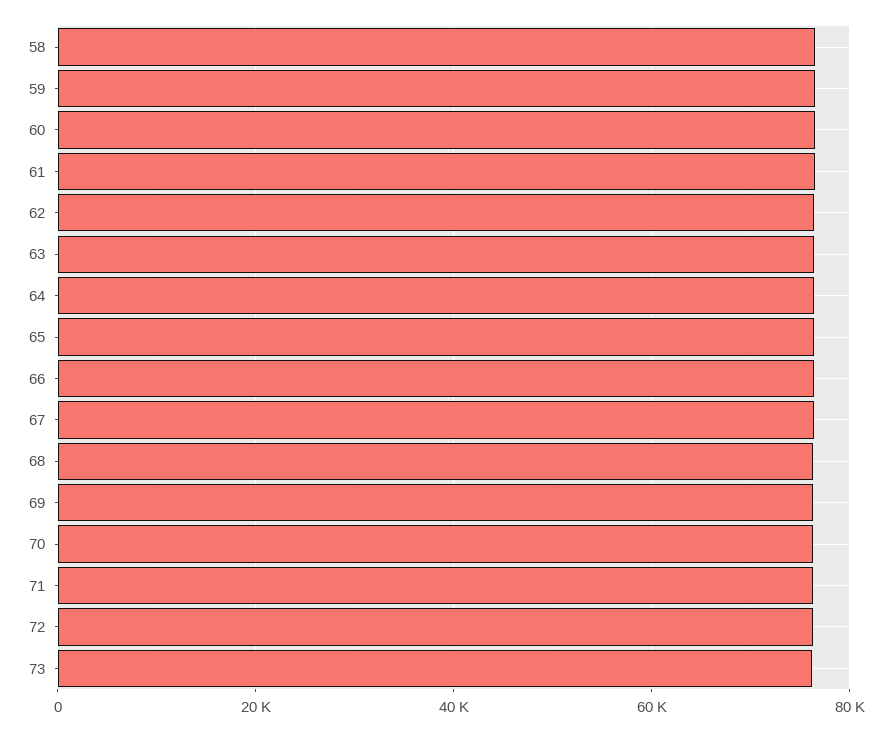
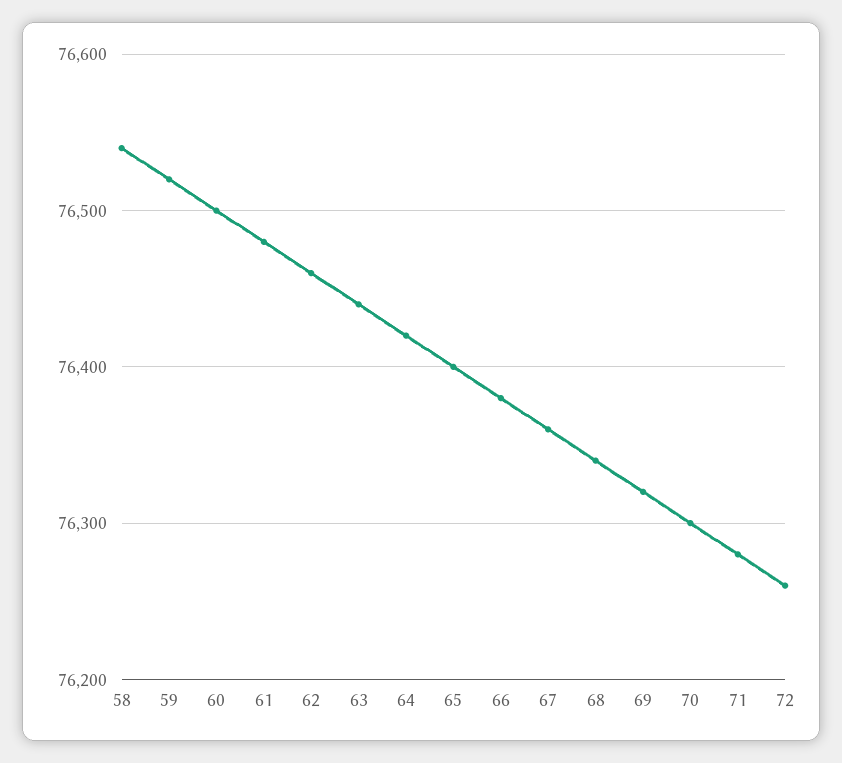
  {
    "58": 76540,
    "59": 76520,
    "60": 76500,
    "61": 76480,
    "62": 76460,
    "63": 76440,
    "64": 76420,
    "65": 76400,
    "66": 76380,
    "67": 76360,
    "68": 76340,
    "69": 76320,
    "70": 76300,
    "71": 76280,
-   "72": 76260,
+   "72": 76260
-   "73": 76000
  }

